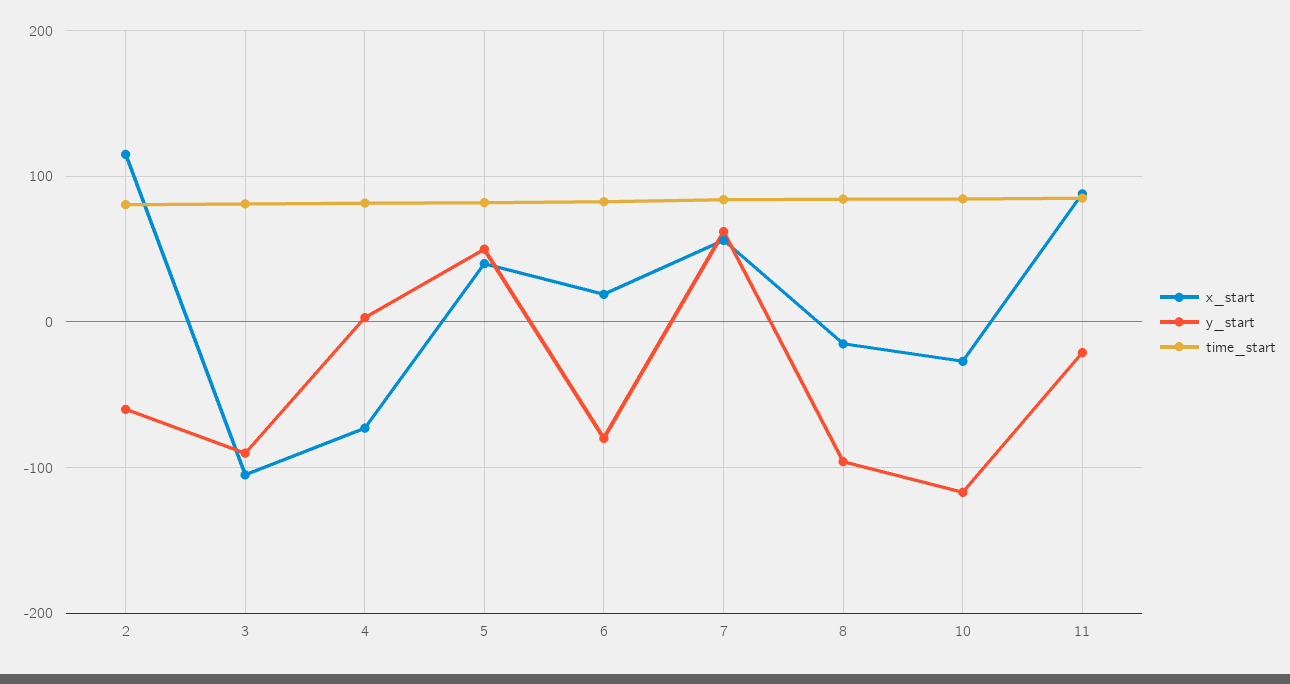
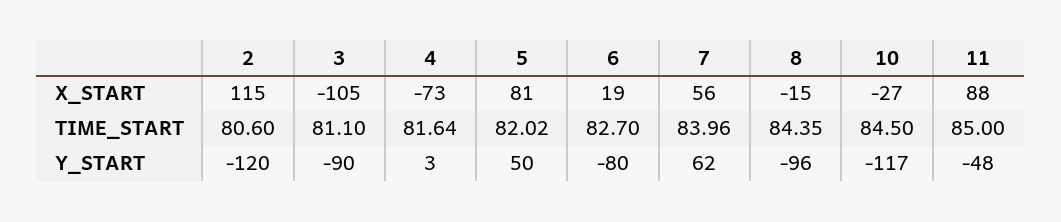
  {
    "x_start": {
      "2": 115,
      "3": -105,
      "4": -73,
-     "5": 40,
+     "5": 81,
      "6": 19,
      "7": 56,
      "8": -15,
      "10": -27,
      "11": 88
    },
    "y_start": {
-     "2": -60,
+     "2": -120,
      "3": -90,
      "4": 3,
      "5": 50,
      "6": -80,
      "7": 62,
      "8": -96,
      "10": -117,
-     "11": -20
+     "11": -48
    },
    "time_start": {
      "2": 80.6,
      "3": 81.1,
      "4": 81.64,
      "5": 82.02,
      "6": 82.7,
      "7": 83.96,
      "8": 84.35,
      "10": 84.5,
      "11": 85
    }
  }

